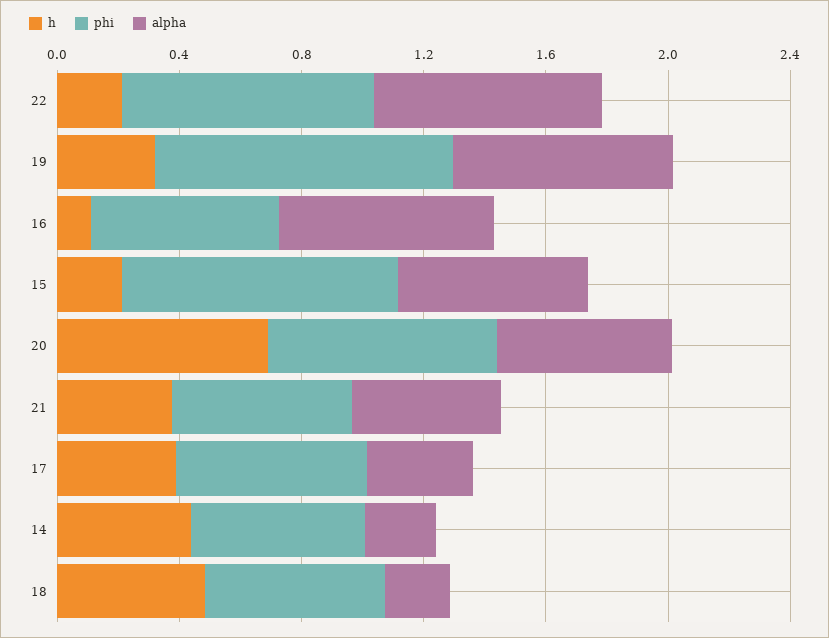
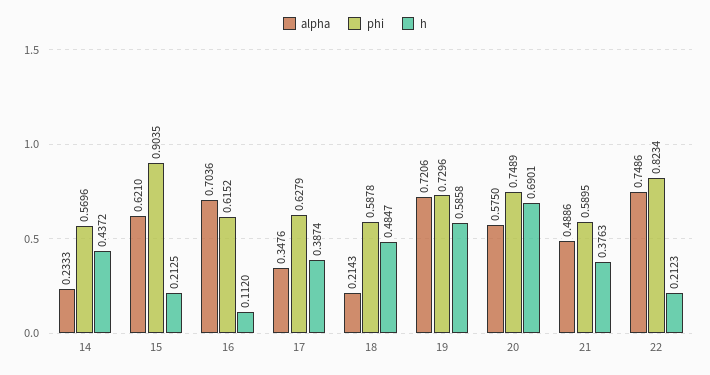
  {
    "h": {
      "22": 0.2123,
-     "19": 0.3,
+     "19": 0.5858,
      "16": 0.112,
      "15": 0.2125,
      "20": 0.6901,
      "21": 0.3763,
      "17": 0.3874,
      "14": 0.4372,
      "18": 0.4847
    },
    "phi": {
      "22": 0.8234,
-     "19": 1,
+     "19": 0.7296,
      "16": 0.6152,
      "15": 0.9035,
      "20": 0.7489,
      "21": 0.5895,
      "17": 0.6279,
      "14": 0.5696,
      "18": 0.5878
    },
    "alpha": {
      "22": 0.7486,
      "19": 0.7206,
      "16": 0.7036,
      "15": 0.621,
      "20": 0.575,
      "21": 0.4886,
      "17": 0.3476,
      "14": 0.2333,
      "18": 0.2143
    }
  }

